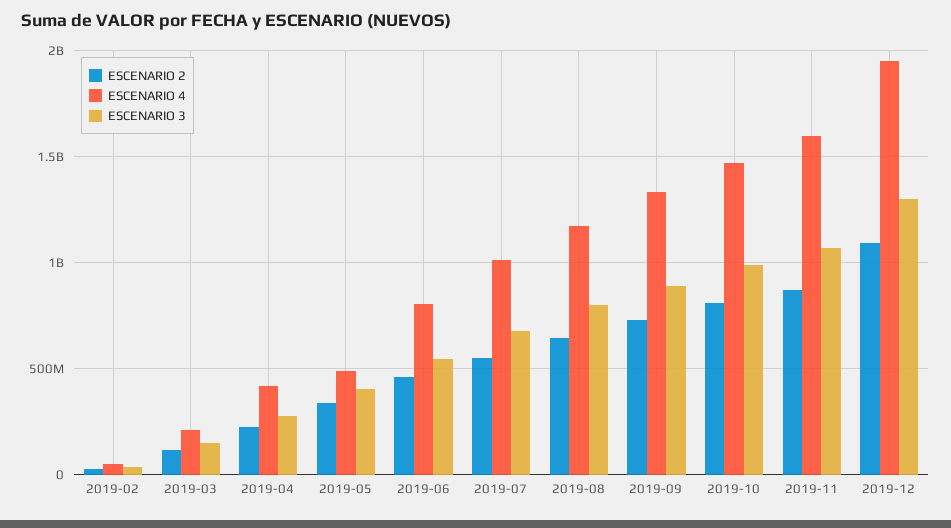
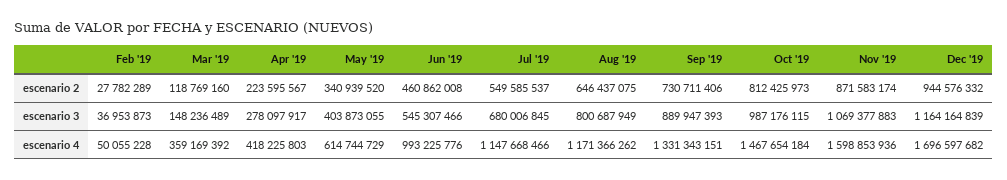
  {
    "ESCENARIO 2": {
      "2019-02": 27782289,
      "2019-03": 118769160,
      "2019-04": 223595567,
      "2019-05": 340939520,
      "2019-06": 460862008,
      "2019-07": 549585537,
      "2019-08": 646437075,
      "2019-09": 730711406,
      "2019-10": 812425973,
      "2019-11": 871583174,
-     "2019-12": 1100000000
+     "2019-12": 944576332
    },
    "ESCENARIO 4": {
      "2019-02": 50055228,
-     "2019-03": 200000000,
+     "2019-03": 359169392,
      "2019-04": 418225803,
-     "2019-05": 500000000,
+     "2019-05": 614744729,
-     "2019-06": 800000000,
+     "2019-06": 993225776,
-     "2019-07": 1000000000,
+     "2019-07": 1147668466,
      "2019-08": 1171366262,
      "2019-09": 1331343151,
      "2019-10": 1467654184,
      "2019-11": 1598853936,
-     "2019-12": 1950000000
+     "2019-12": 1696597682
    },
    "ESCENARIO 3": {
      "2019-02": 36953873,
      "2019-03": 148236489,
      "2019-04": 278097917,
      "2019-05": 403873055,
      "2019-06": 545307466,
      "2019-07": 680006845,
      "2019-08": 800687949,
      "2019-09": 889947393,
      "2019-10": 987176115,
      "2019-11": 1069377883,
-     "2019-12": 1300000000
+     "2019-12": 1164164839
    }
  }

